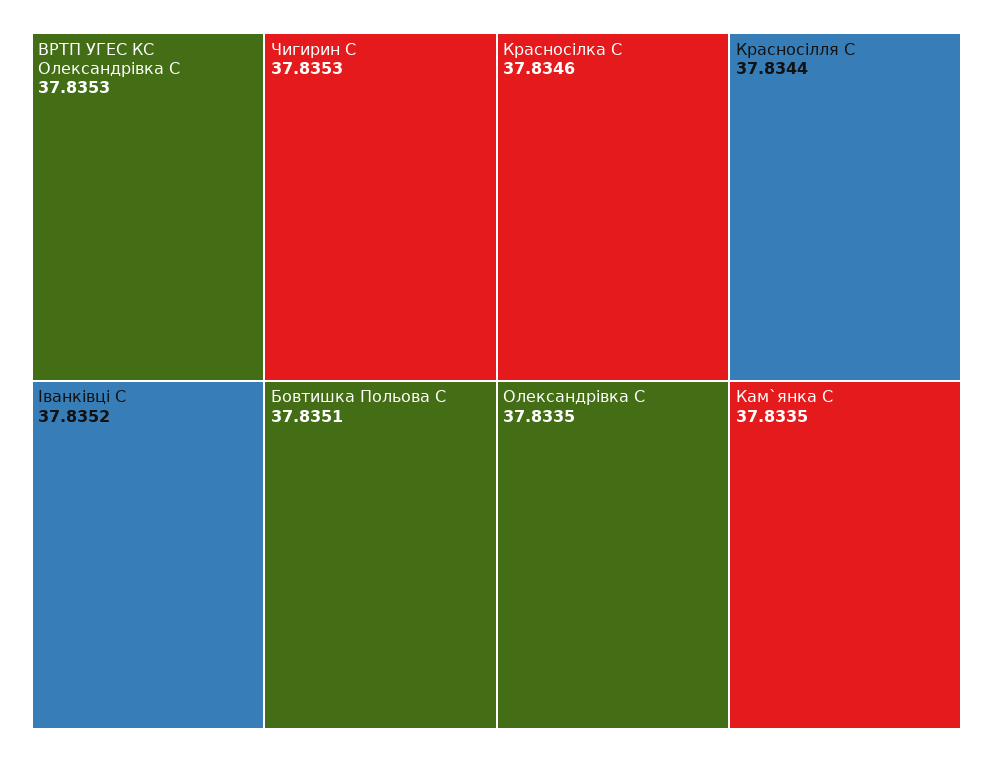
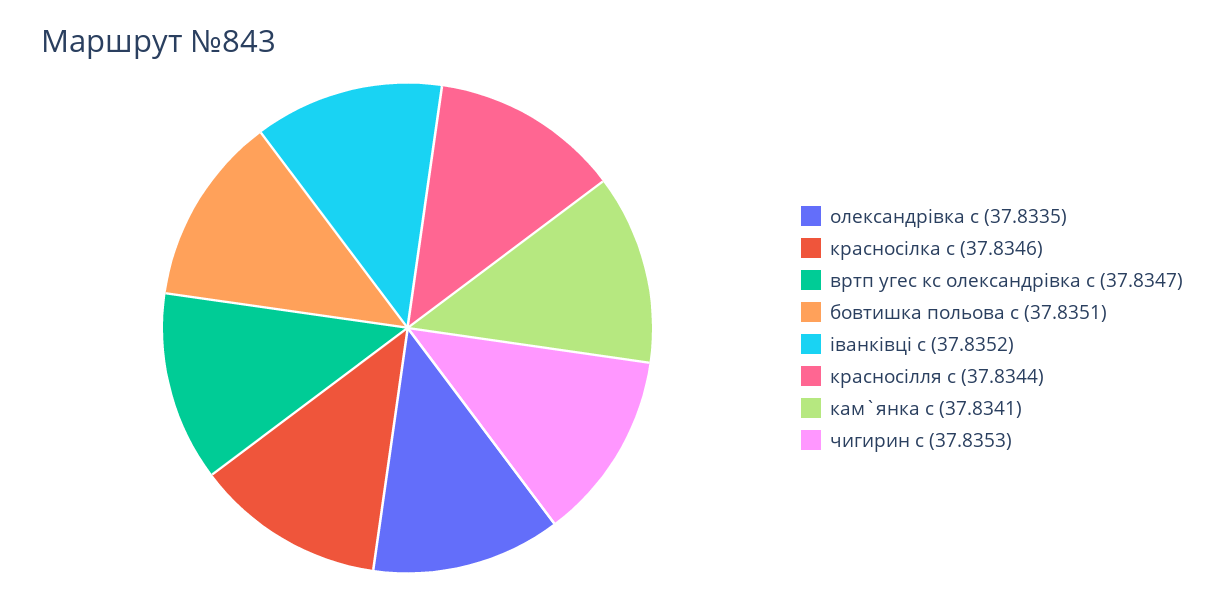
  {
-   "ВРТП УГЕС КС Олександрівка С": 37.8353,
+   "ВРТП УГЕС КС Олександрівка С": 37.8347,
    "Чигирин С": 37.8353,
    "Іванківці С": 37.8352,
    "Бовтишка Польова С": 37.8351,
    "Красносілка С": 37.8346,
    "Красносілля С": 37.8344,
    "Олександрівка С": 37.8335,
-   "Кам`янка С": 37.8335
+   "Кам`янка С": 37.8341
  }

